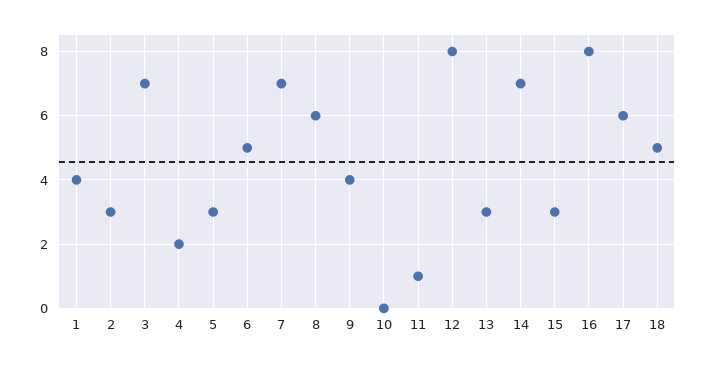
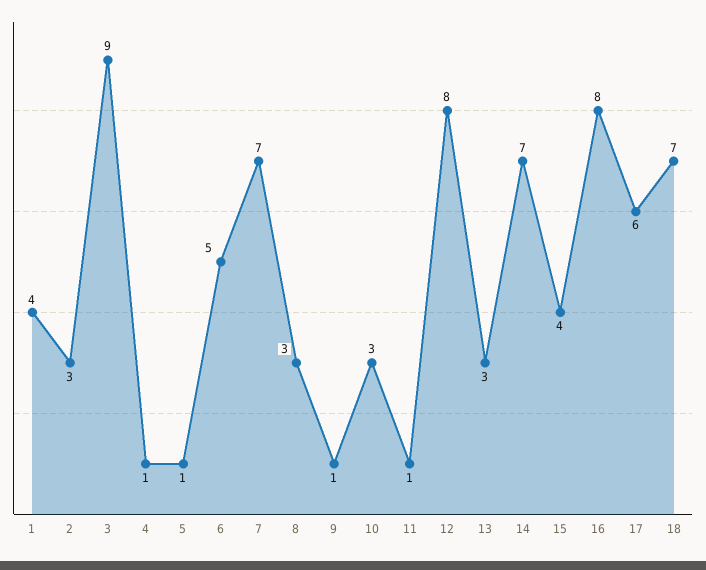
  {
    "1": 4,
    "2": 3,
-   "3": 7,
+   "3": 9,
-   "4": 2,
+   "4": 1,
-   "5": 3,
+   "5": 1,
    "6": 5,
    "7": 7,
-   "8": 6,
+   "8": 3,
-   "9": 4,
+   "9": 1,
-   "10": 0,
+   "10": 3,
    "11": 1,
    "12": 8,
    "13": 3,
    "14": 7,
-   "15": 3,
+   "15": 4,
    "16": 8,
    "17": 6,
-   "18": 5
+   "18": 7
  }

